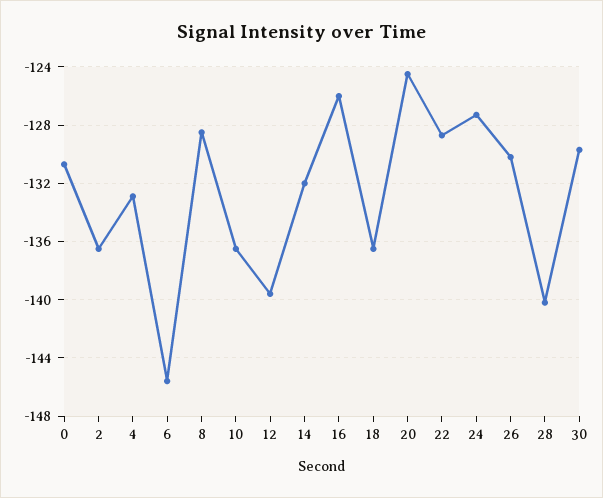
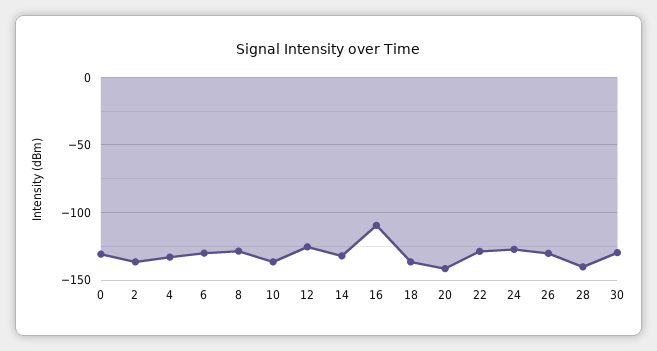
  {
    "0": -130.5,
    "2": -136.5,
    "4": -133,
-   "6": -145.5,
+   "6": -130,
    "8": -128.5,
    "10": -136.5,
-   "12": -139.5,
+   "12": -125,
    "14": -132,
-   "16": -126,
+   "16": -110,
    "18": -136.5,
-   "20": -124.5,
+   "20": -140,
    "22": -128.5,
    "24": -127.5,
    "26": -130,
    "28": -140,
    "30": -129.5
  }

